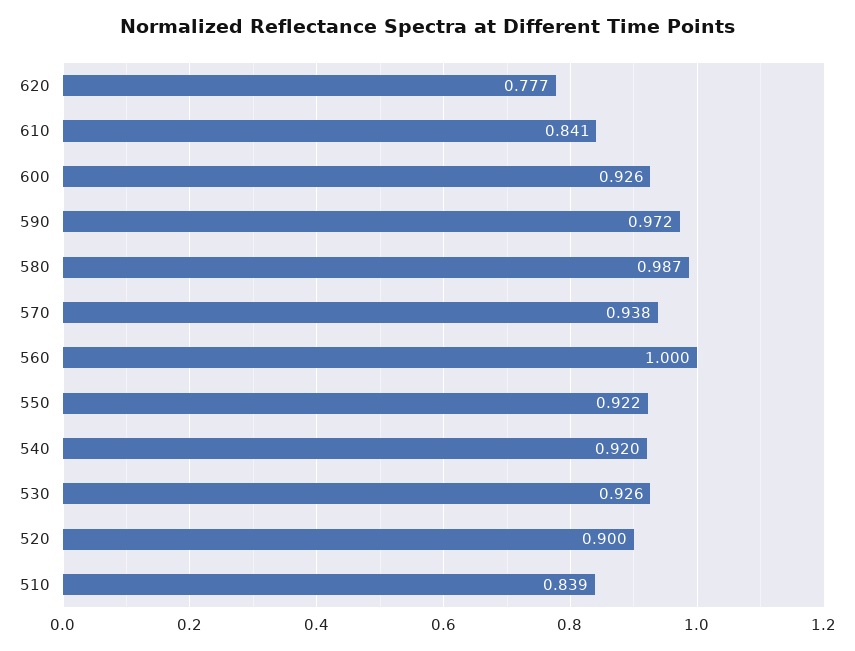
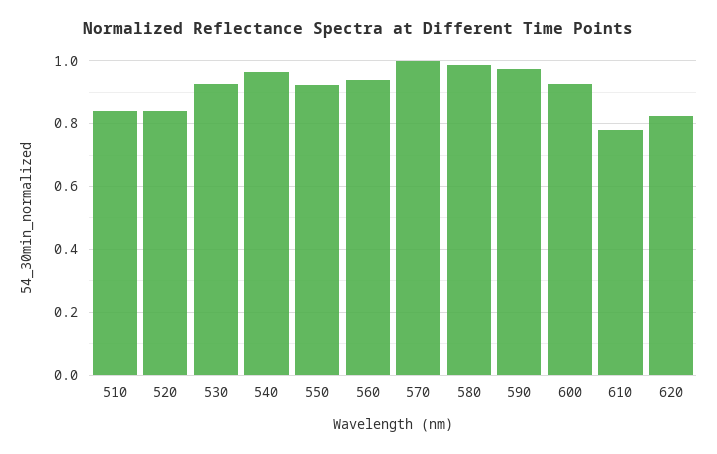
  {
-   "620": 0.777,
+   "620": 0.82,
-   "610": 0.841,
+   "610": 0.78,
    "600": 0.926,
    "590": 0.972,
    "580": 0.987,
-   "570": 0.938,
+   "570": 1,
-   "560": 1,
+   "560": 0.94,
    "550": 0.922,
-   "540": 0.92,
+   "540": 0.96,
    "530": 0.926,
-   "520": 0.9,
+   "520": 0.84,
    "510": 0.839
  }

